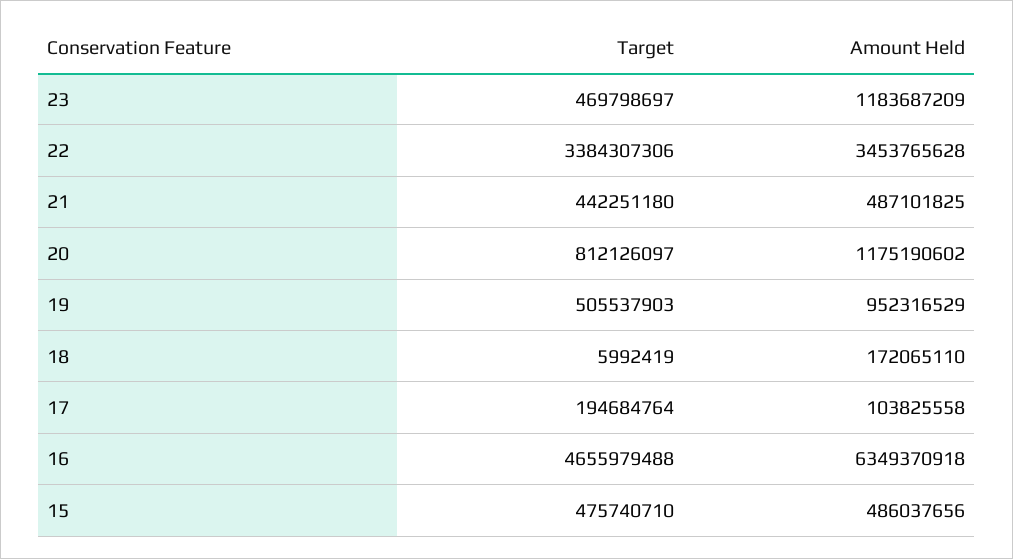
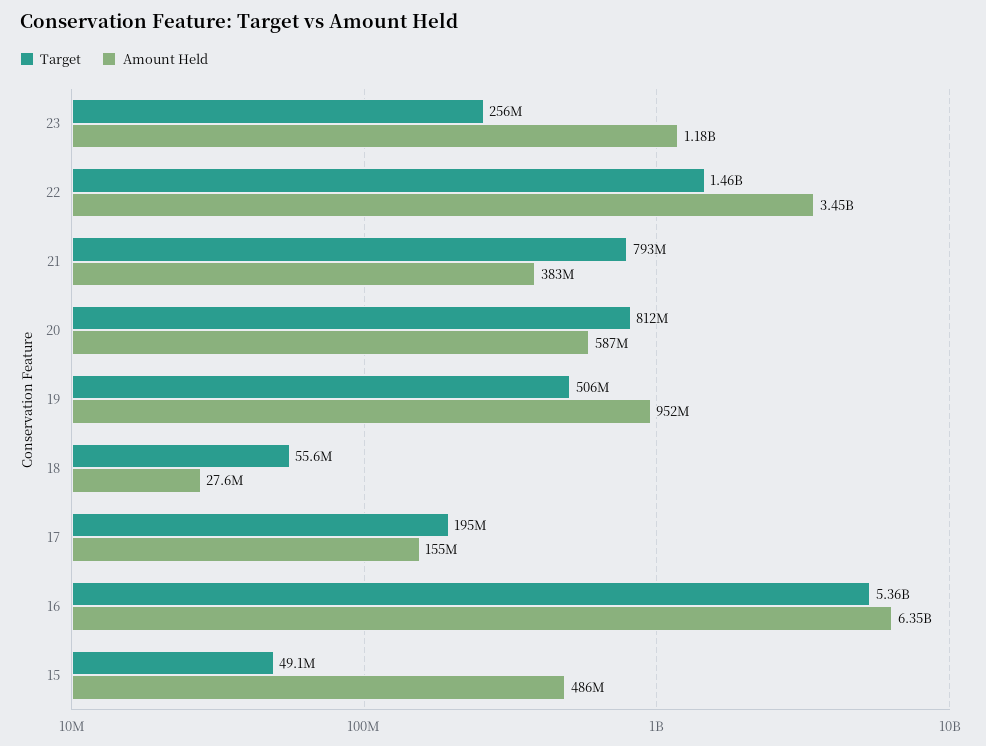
  {
    "Target": {
-     "23": 469798697,
+     "23": 256000000,
-     "22": 3384307306,
+     "22": 1460000000,
-     "21": 442251180,
+     "21": 793000000,
      "20": 812126097,
      "19": 505537903,
-     "18": 5992419,
+     "18": 55600000,
      "17": 194684764,
-     "16": 4655979488,
+     "16": 5360000000,
-     "15": 475740710
+     "15": 49100000
    },
    "Amount Held": {
      "23": 1183687209,
      "22": 3453765628,
-     "21": 487101825,
+     "21": 383000000,
-     "20": 1175190602,
+     "20": 587000000,
      "19": 952316529,
-     "18": 172065110,
+     "18": 27600000,
-     "17": 103825558,
+     "17": 155000000,
      "16": 6349370918,
      "15": 486037656
    }
  }

